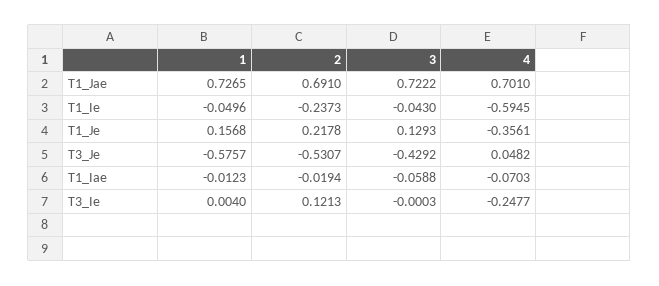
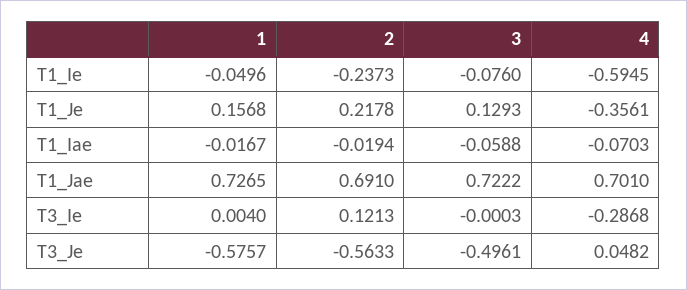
  {
    "1": {
      "T1_Jae": 0.7265,
      "T1_Ie": -0.0496,
      "T1_Je": 0.1568,
      "T3_Je": -0.5757,
-     "T1_Iae": -0.0123,
+     "T1_Iae": -0.0167,
      "T3_Ie": 0.004
    },
    "2": {
      "T1_Jae": 0.691,
      "T1_Ie": -0.2373,
      "T1_Je": 0.2178,
-     "T3_Je": -0.5307,
+     "T3_Je": -0.5633,
      "T1_Iae": -0.0194,
      "T3_Ie": 0.1213
    },
    "3": {
      "T1_Jae": 0.7222,
-     "T1_Ie": -0.043,
+     "T1_Ie": -0.076,
      "T1_Je": 0.1293,
-     "T3_Je": -0.4292,
+     "T3_Je": -0.4961,
      "T1_Iae": -0.0588,
      "T3_Ie": -0.0003
    },
    "4": {
      "T1_Jae": 0.701,
      "T1_Ie": -0.5945,
      "T1_Je": -0.3561,
      "T3_Je": 0.0482,
      "T1_Iae": -0.0703,
-     "T3_Ie": -0.2477
+     "T3_Ie": -0.2868
    }
  }

